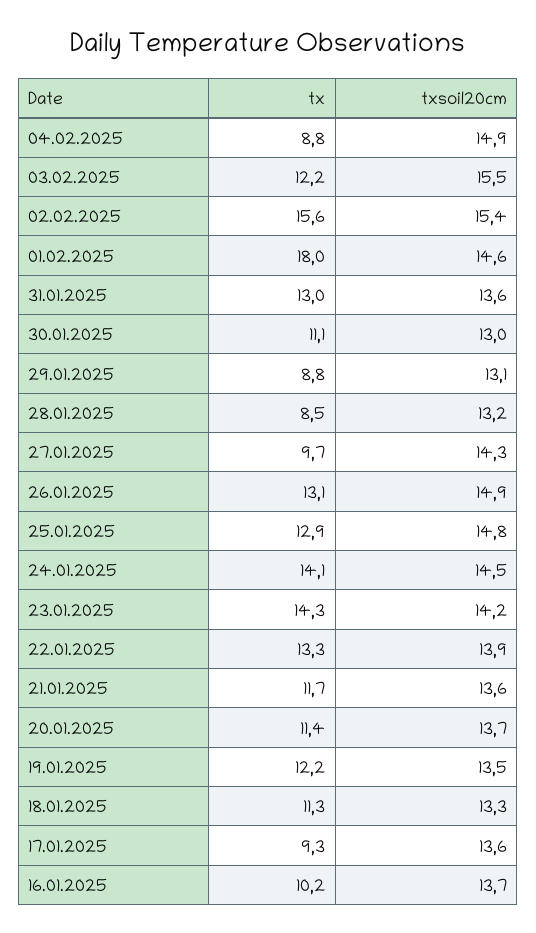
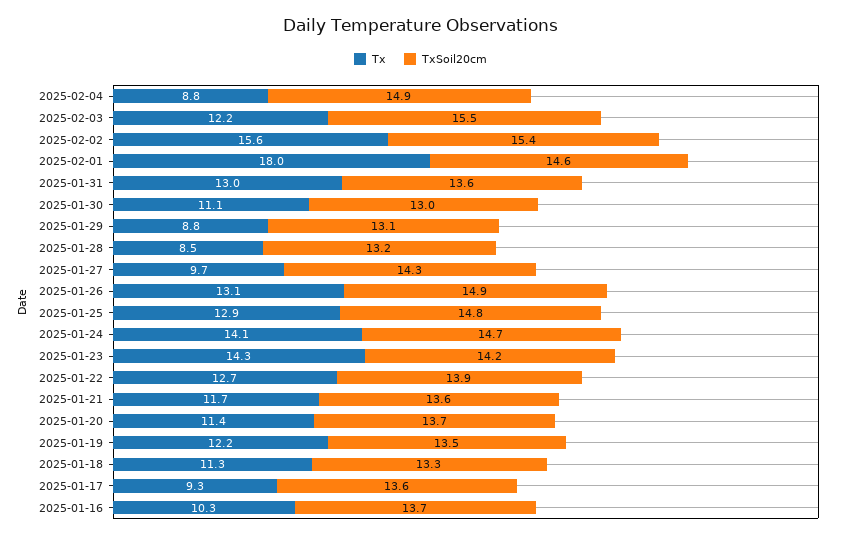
  {
    "tx": {
      "04.02.2025": 8.8,
      "03.02.2025": 12.2,
      "02.02.2025": 15.6,
      "01.02.2025": 18,
      "31.01.2025": 13,
      "30.01.2025": 11.1,
      "29.01.2025": 8.8,
      "28.01.2025": 8.5,
      "27.01.2025": 9.7,
      "26.01.2025": 13.1,
      "25.01.2025": 12.9,
      "24.01.2025": 14.1,
      "23.01.2025": 14.3,
-     "22.01.2025": 13.3,
+     "22.01.2025": 12.7,
      "21.01.2025": 11.7,
      "20.01.2025": 11.4,
      "19.01.2025": 12.2,
      "18.01.2025": 11.3,
      "17.01.2025": 9.3,
-     "16.01.2025": 10.2
+     "16.01.2025": 10.3
    },
    "txsoil20cm": {
      "04.02.2025": 14.9,
      "03.02.2025": 15.5,
      "02.02.2025": 15.4,
      "01.02.2025": 14.6,
      "31.01.2025": 13.6,
      "30.01.2025": 13,
      "29.01.2025": 13.1,
      "28.01.2025": 13.2,
      "27.01.2025": 14.3,
      "26.01.2025": 14.9,
      "25.01.2025": 14.8,
-     "24.01.2025": 14.5,
+     "24.01.2025": 14.7,
      "23.01.2025": 14.2,
      "22.01.2025": 13.9,
      "21.01.2025": 13.6,
      "20.01.2025": 13.7,
      "19.01.2025": 13.5,
      "18.01.2025": 13.3,
      "17.01.2025": 13.6,
      "16.01.2025": 13.7
    }
  }

